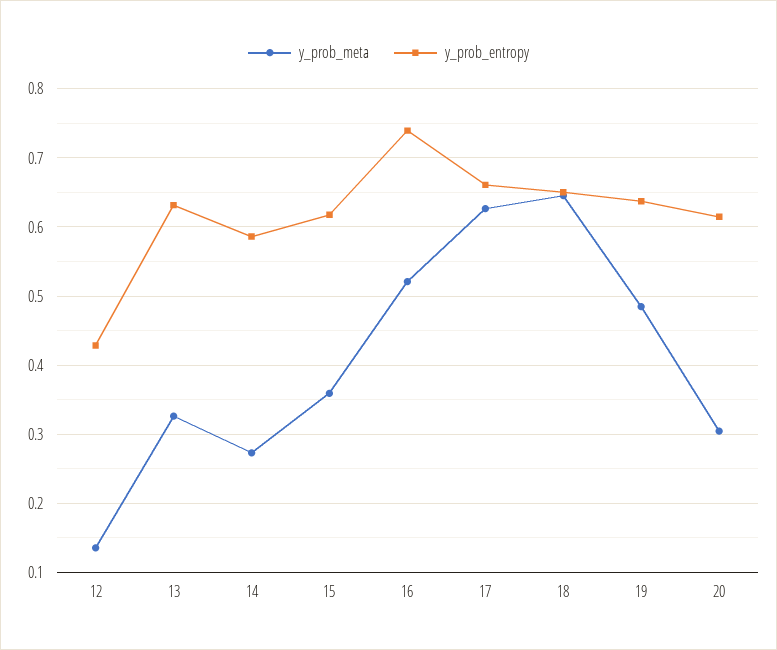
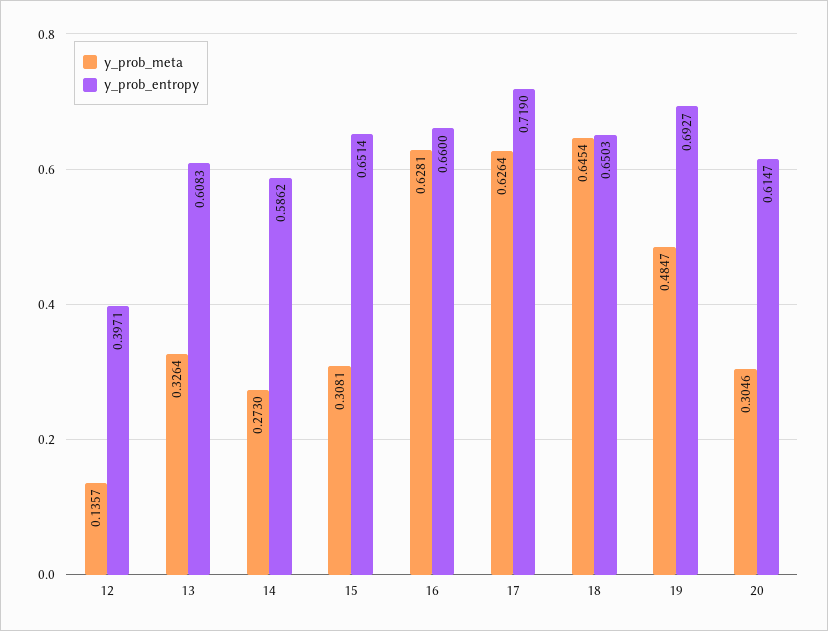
  {
    "y_prob_meta": {
      "12": 0.1357,
      "13": 0.3264,
      "14": 0.273,
-     "15": 0.36,
+     "15": 0.3081,
-     "16": 0.52,
+     "16": 0.6281,
      "17": 0.6264,
      "18": 0.6454,
      "19": 0.4847,
      "20": 0.3046
    },
    "y_prob_entropy": {
-     "12": 0.43,
+     "12": 0.3971,
-     "13": 0.63,
+     "13": 0.6083,
      "14": 0.5862,
-     "15": 0.62,
+     "15": 0.6514,
-     "16": 0.74,
+     "16": 0.66,
-     "17": 0.66,
+     "17": 0.719,
      "18": 0.6503,
-     "19": 0.64,
+     "19": 0.6927,
      "20": 0.6147
    }
  }

